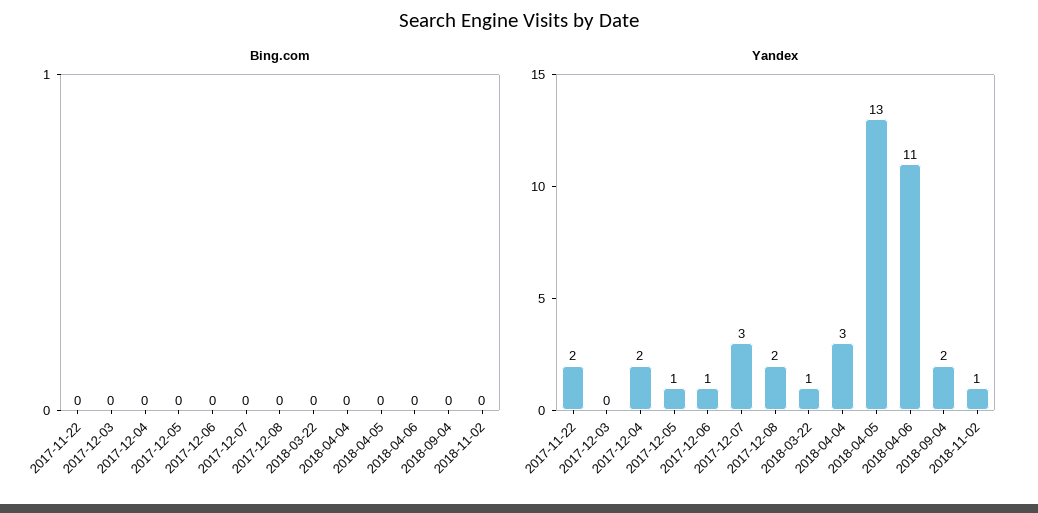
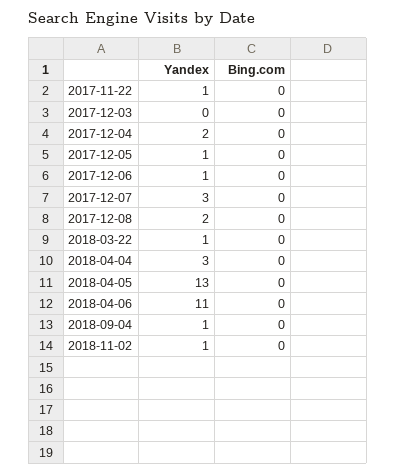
  {
    "Bing.com": {
      "2017-11-22": 0,
      "2017-12-03": 0,
      "2017-12-04": 0,
      "2017-12-05": 0,
      "2017-12-06": 0,
      "2017-12-07": 0,
      "2017-12-08": 0,
      "2018-03-22": 0,
      "2018-04-04": 0,
      "2018-04-05": 0,
      "2018-04-06": 0,
      "2018-09-04": 0,
      "2018-11-02": 0
    },
    "Yandex": {
-     "2017-11-22": 2,
+     "2017-11-22": 1,
      "2017-12-03": 0,
      "2017-12-04": 2,
      "2017-12-05": 1,
      "2017-12-06": 1,
      "2017-12-07": 3,
      "2017-12-08": 2,
      "2018-03-22": 1,
      "2018-04-04": 3,
      "2018-04-05": 13,
      "2018-04-06": 11,
-     "2018-09-04": 2,
+     "2018-09-04": 1,
      "2018-11-02": 1
    }
  }

